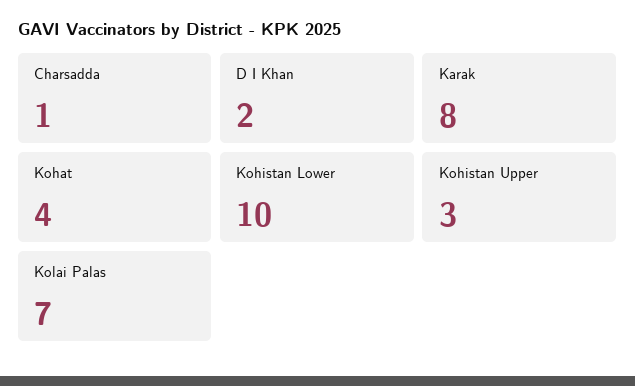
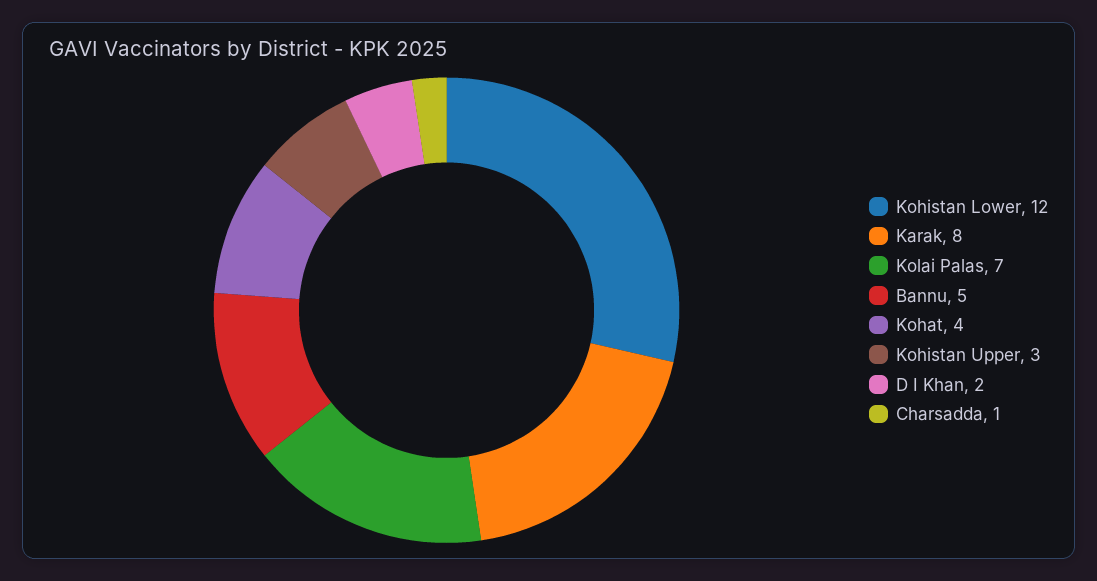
  {
    "Charsadda": 1,
    "D I Khan": 2,
    "Karak": 8,
    "Kohat": 4,
-   "Kohistan Lower": 10,
+   "Kohistan Lower": 12,
    "Kohistan Upper": 3,
-   "Kolai Palas": 7
+   "Kolai Palas": 7,
+   "Bannu": 5
  }

